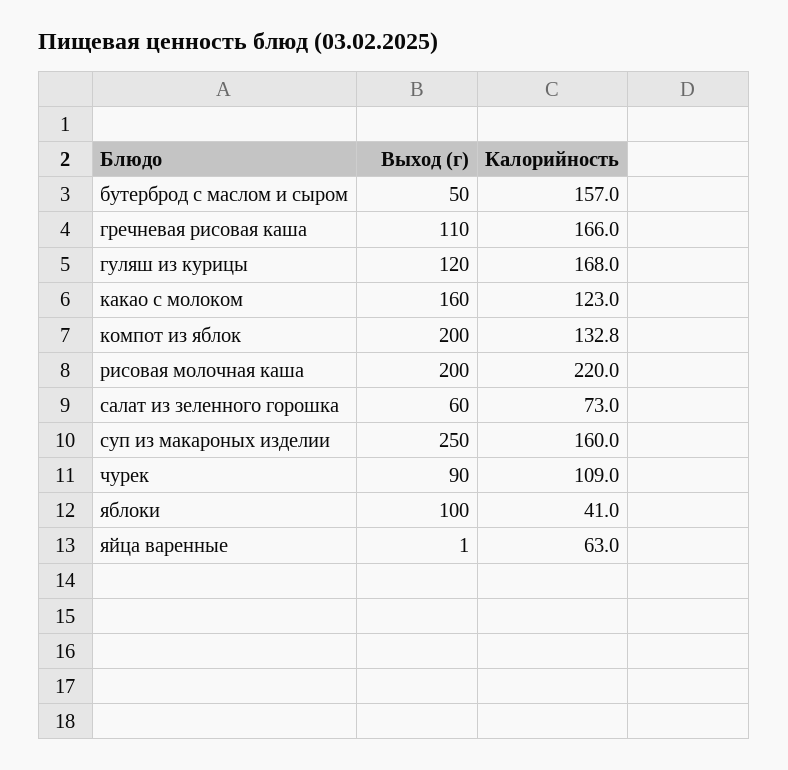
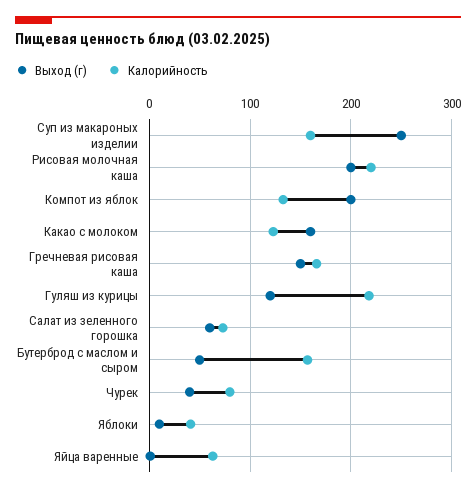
  {
    "Выход (г)": {
      "бутерброд с маслом и сыром": 50,
-     "гречневая рисовая каша": 110,
+     "гречневая рисовая каша": 150,
      "гуляш из курицы": 120,
      "какао с молоком": 160,
      "компот из яблок": 200,
      "рисовая молочная каша": 200,
      "салат из зеленного горошка": 60,
      "суп из макароных изделии": 250,
-     "чурек": 90,
+     "чурек": 40,
-     "яблоки": 100,
+     "яблоки": 10,
      "яйца варенные": 1
    },
    "Калорийность": {
      "бутерброд с маслом и сыром": 157,
      "гречневая рисовая каша": 166,
-     "гуляш из курицы": 168,
+     "гуляш из курицы": 220,
      "какао с молоком": 123,
      "компот из яблок": 132.8,
      "рисовая молочная каша": 220,
      "салат из зеленного горошка": 73,
      "суп из макароных изделии": 160,
-     "чурек": 109,
+     "чурек": 80,
      "яблоки": 41,
      "яйца варенные": 63
    }
  }

